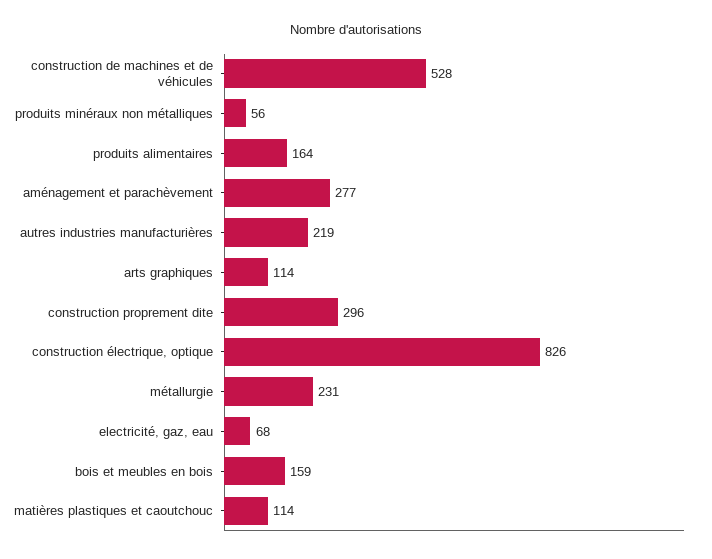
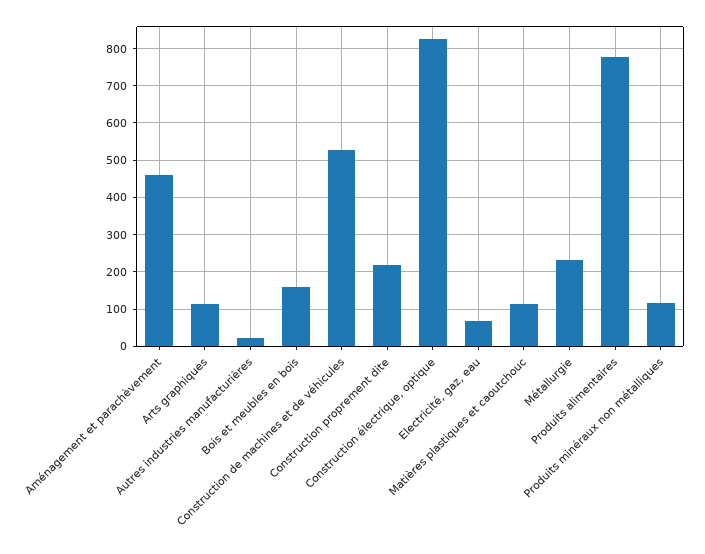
  {
    "construction de machines et de véhicules": 528,
-   "produits minéraux non métalliques": 56,
+   "produits minéraux non métalliques": 120,
-   "produits alimentaires": 164,
+   "produits alimentaires": 780,
-   "aménagement et parachèvement": 277,
+   "aménagement et parachèvement": 460,
-   "autres industries manufacturières": 219,
+   "autres industries manufacturières": 20,
    "arts graphiques": 114,
-   "construction proprement dite": 296,
+   "construction proprement dite": 220,
    "construction électrique, optique": 826,
    "métallurgie": 231,
    "electricité, gaz, eau": 68,
    "bois et meubles en bois": 159,
    "matières plastiques et caoutchouc": 114
  }

